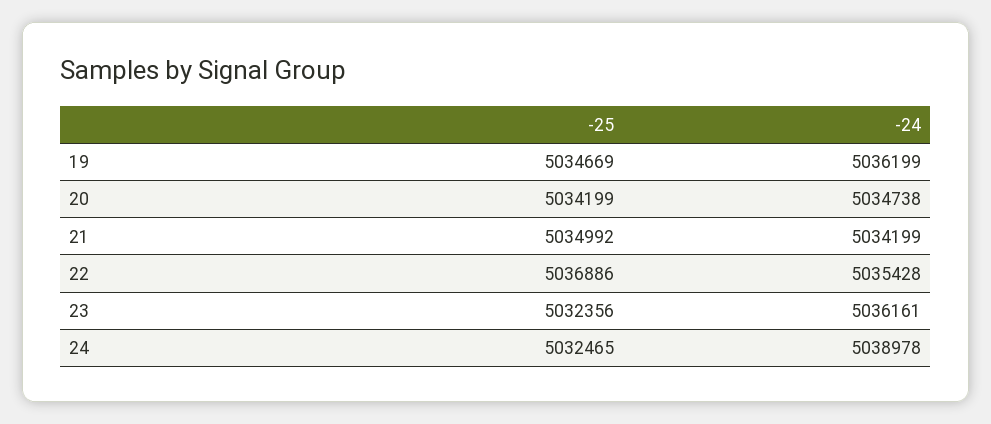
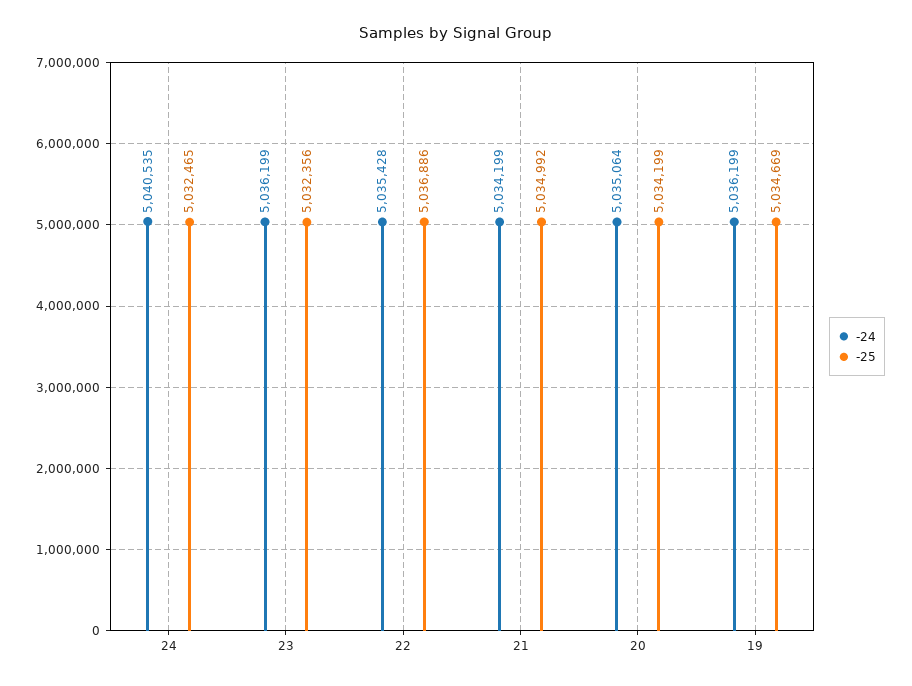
  {
    "-25": {
      "19": 5034669,
      "20": 5034199,
      "21": 5034992,
      "22": 5036886,
      "23": 5032356,
      "24": 5032465
    },
    "-24": {
      "19": 5036199,
-     "20": 5034738,
+     "20": 5035064,
      "21": 5034199,
      "22": 5035428,
-     "23": 5036161,
+     "23": 5036199,
-     "24": 5038978
+     "24": 5040535
    }
  }

